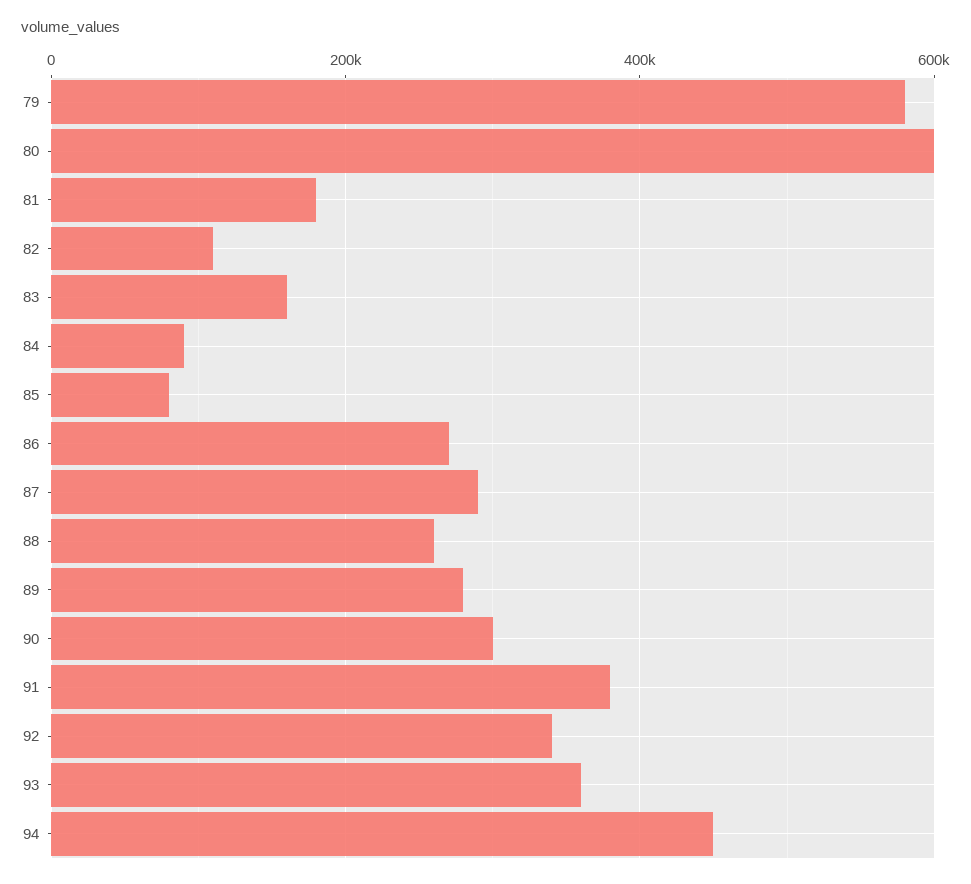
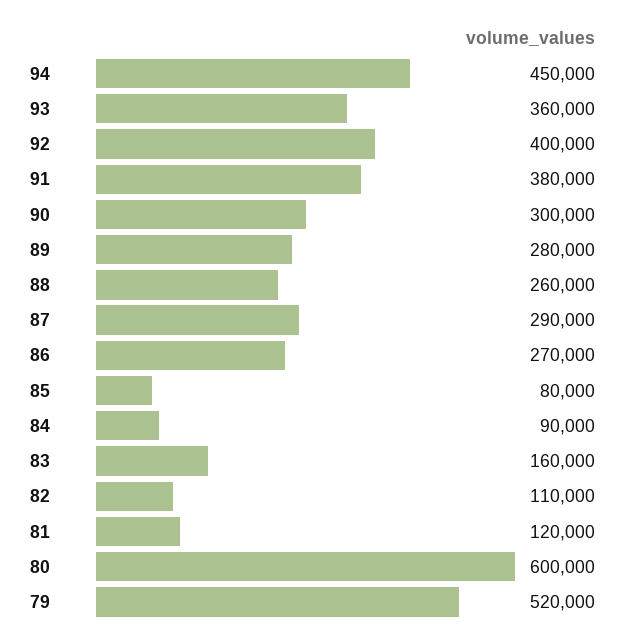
  {
-   "79": 580000,
+   "79": 520000,
    "80": 600000,
-   "81": 180000,
+   "81": 120000,
    "82": 110000,
    "83": 160000,
    "84": 90000,
    "85": 80000,
    "86": 270000,
    "87": 290000,
    "88": 260000,
    "89": 280000,
    "90": 300000,
    "91": 380000,
-   "92": 340000,
+   "92": 400000,
    "93": 360000,
    "94": 450000
  }

